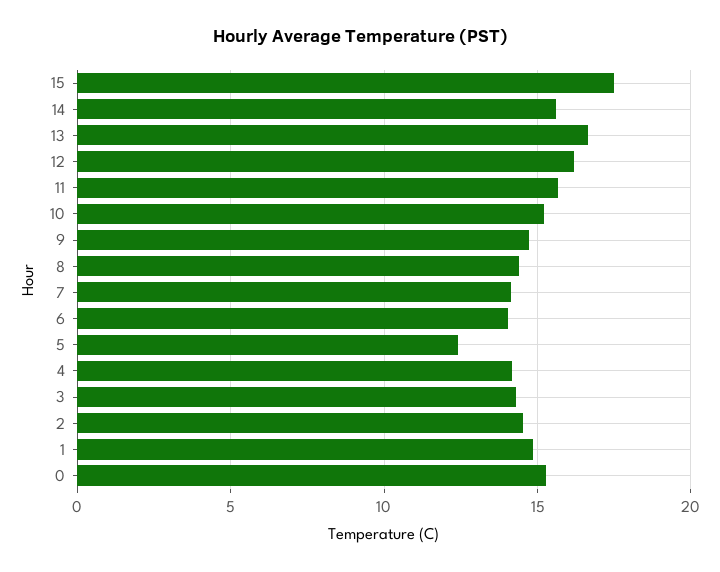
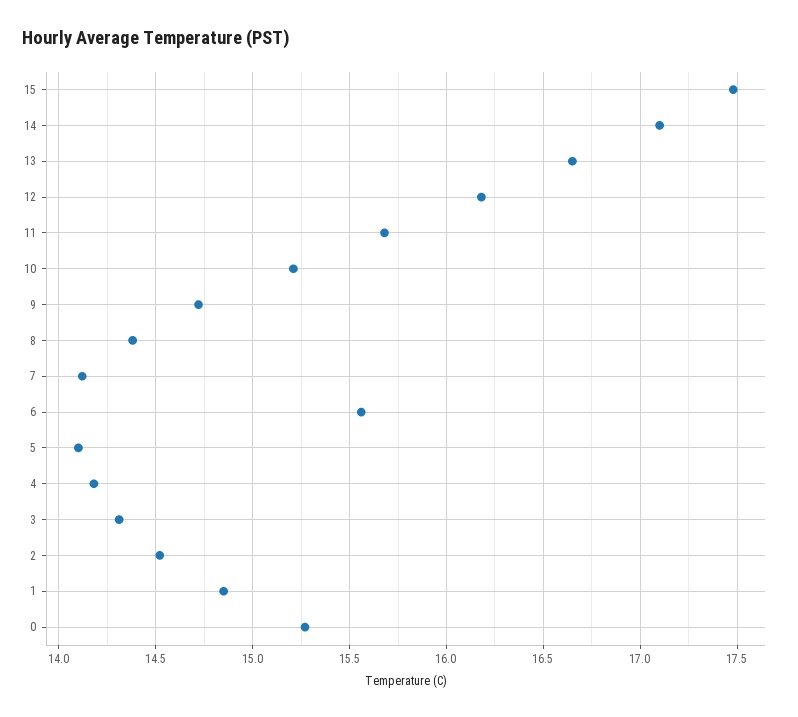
  {
    "15": 17.5,
-   "14": 15.5,
+   "14": 17.1,
    "13": 16.65,
    "12": 16.2,
    "11": 15.7,
    "10": 15.2,
    "9": 14.7,
    "8": 14.4,
    "7": 14.1,
-   "6": 14,
+   "6": 15.55,
-   "5": 12.5,
+   "5": 14.1,
    "4": 14.2,
    "3": 14.3,
    "2": 14.5,
    "1": 14.85,
    "0": 15.25
  }

